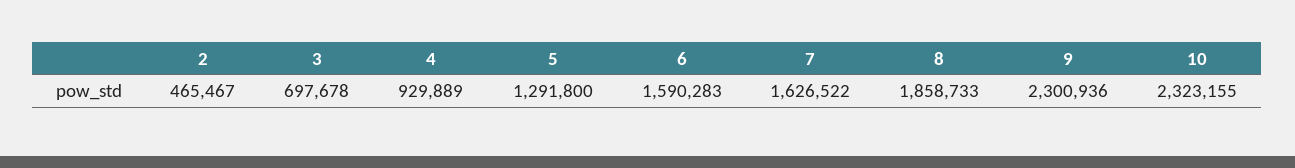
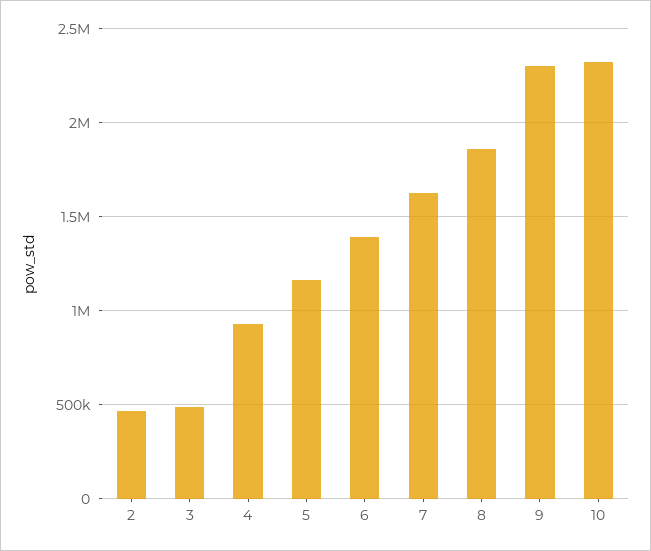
  {
    "2": 465467,
-   "3": 697678,
+   "3": 500000,
    "4": 929889,
-   "5": 1291800,
+   "5": 1150000,
-   "6": 1590283,
+   "6": 1400000,
    "7": 1626522,
    "8": 1858733,
    "9": 2300936,
    "10": 2323155
  }

